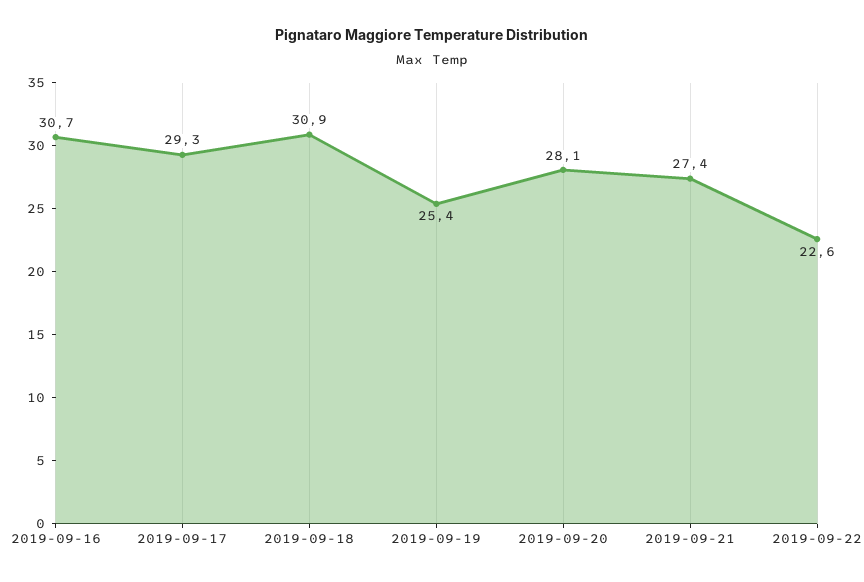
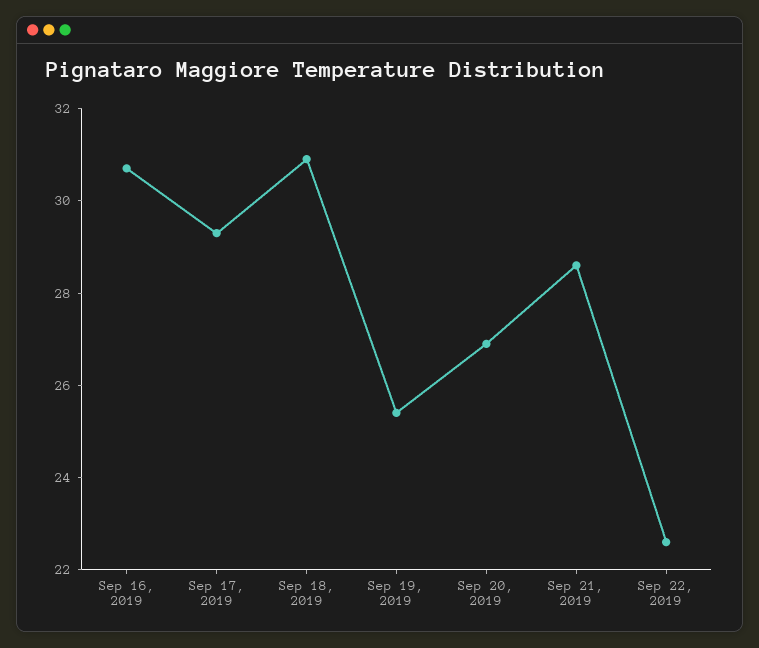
  {
    "2019-09-16": 30.7,
    "2019-09-17": 29.3,
    "2019-09-18": 30.9,
    "2019-09-19": 25.4,
-   "2019-09-20": 28.1,
+   "2019-09-20": 27,
-   "2019-09-21": 27.4,
+   "2019-09-21": 28.5,
    "2019-09-22": 22.6
  }

